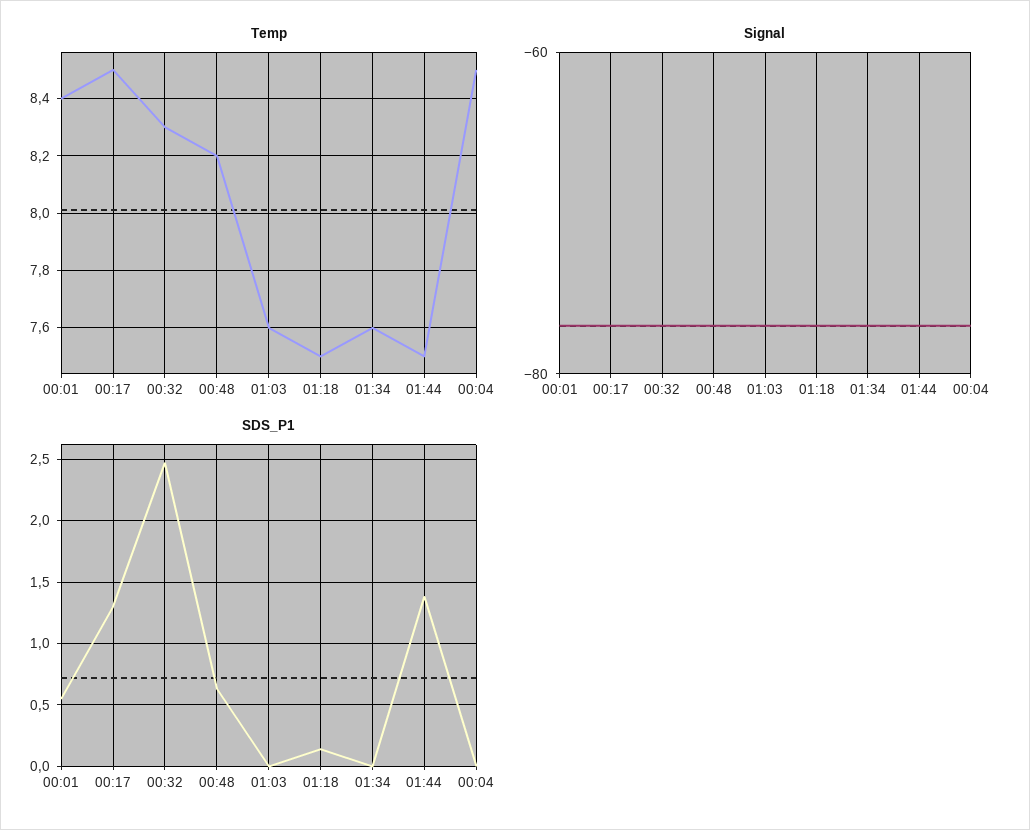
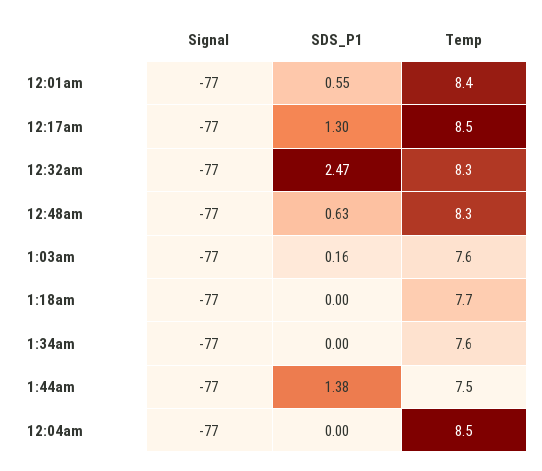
  {
    "Temp": {
      "00:01": 8.4,
      "00:17": 8.5,
      "00:32": 8.3,
-     "00:48": 8.2,
+     "00:48": 8.3,
      "01:03": 7.6,
-     "01:18": 7.5,
+     "01:18": 7.7,
      "01:34": 7.6,
      "01:44": 7.5,
      "00:04": 8.5
    },
    "Signal": {
      "00:01": -77,
      "00:17": -77,
      "00:32": -77,
      "00:48": -77,
      "01:03": -77,
      "01:18": -77,
      "01:34": -77,
      "01:44": -77,
      "00:04": -77
    },
    "SDS_P1": {
      "00:01": 0.55,
      "00:17": 1.3,
      "00:32": 2.47,
      "00:48": 0.63,
-     "01:03": 0,
+     "01:03": 0.16,
-     "01:18": 0.15,
+     "01:18": 0,
      "01:34": 0,
      "01:44": 1.38,
      "00:04": 0
    }
  }

